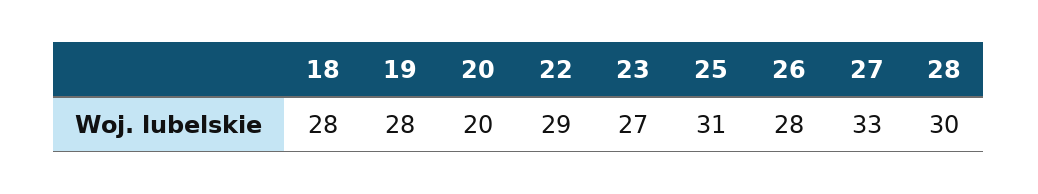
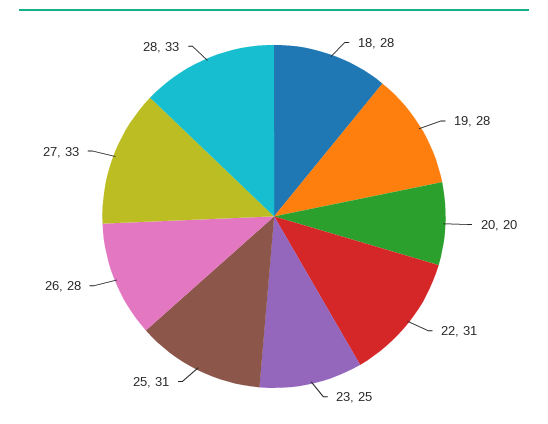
  {
    "18": 28,
    "19": 28,
    "20": 20,
-   "22": 29,
+   "22": 31,
-   "23": 27,
+   "23": 25,
    "25": 31,
    "26": 28,
    "27": 33,
-   "28": 30
+   "28": 33
  }

